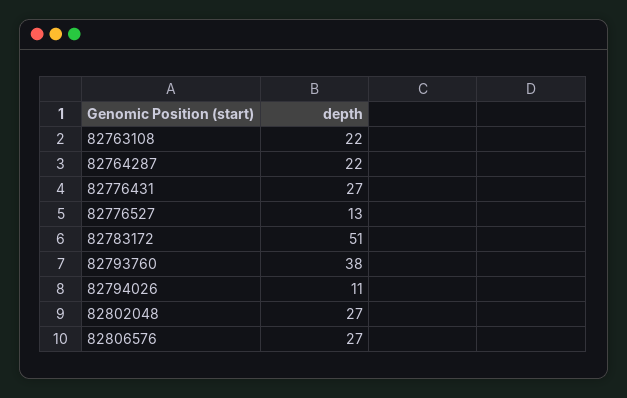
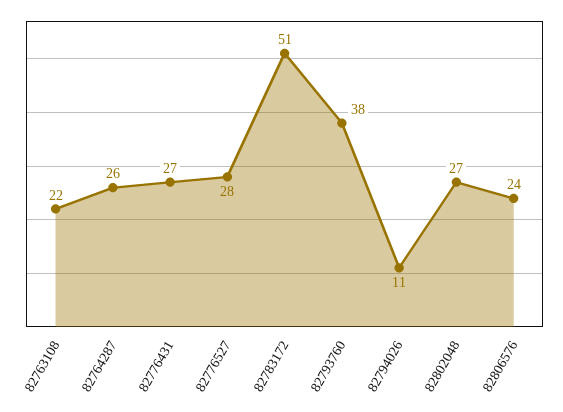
  {
    "82763108": 22,
-   "82764287": 22,
+   "82764287": 26,
    "82776431": 27,
-   "82776527": 13,
+   "82776527": 28,
    "82783172": 51,
    "82793760": 38,
    "82794026": 11,
    "82802048": 27,
-   "82806576": 27
+   "82806576": 24
  }

